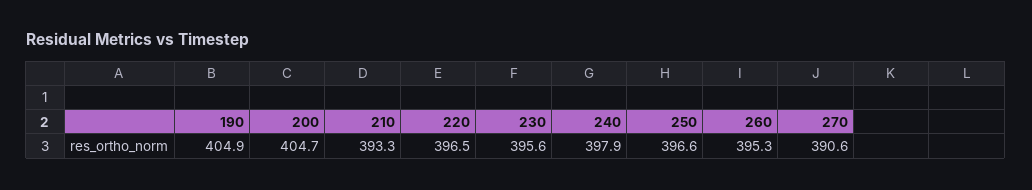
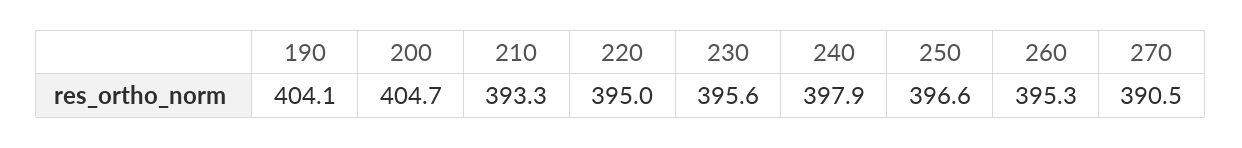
  {
-   "190": 404.9,
+   "190": 404.1,
    "200": 404.7,
    "210": 393.3,
-   "220": 396.5,
+   "220": 395,
    "230": 395.6,
    "240": 397.9,
    "250": 396.6,
    "260": 395.3,
-   "270": 390.6
+   "270": 390.5
  }

